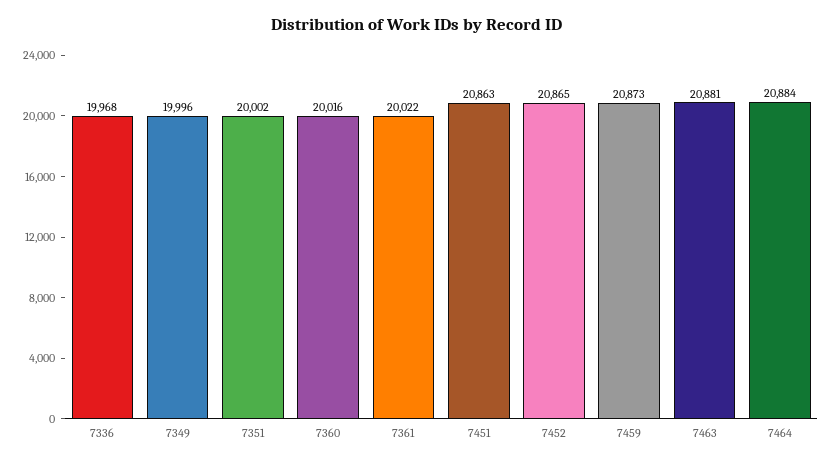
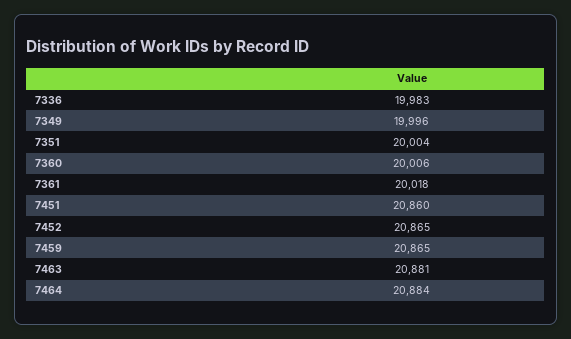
  {
-   "7336": 19968,
+   "7336": 19983,
    "7349": 19996,
-   "7351": 20002,
+   "7351": 20004,
-   "7360": 20016,
+   "7360": 20006,
-   "7361": 20022,
+   "7361": 20018,
-   "7451": 20863,
+   "7451": 20860,
    "7452": 20865,
-   "7459": 20873,
+   "7459": 20865,
    "7463": 20881,
    "7464": 20884
  }

